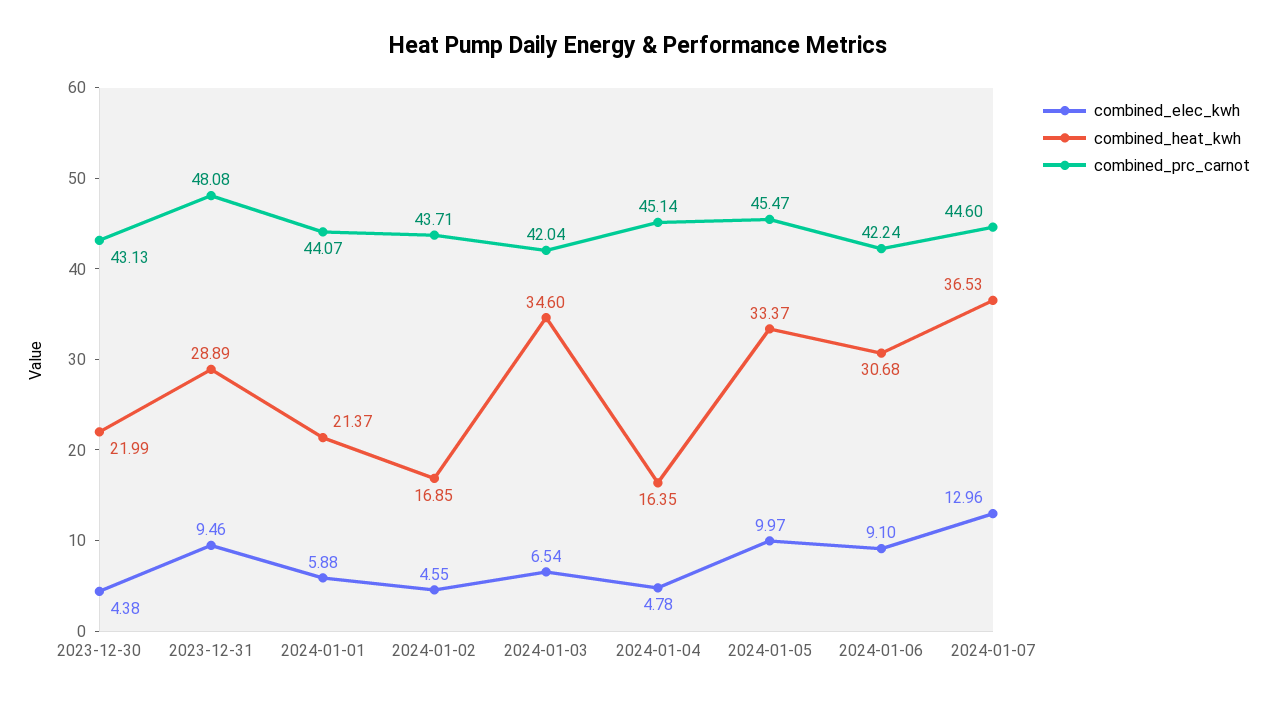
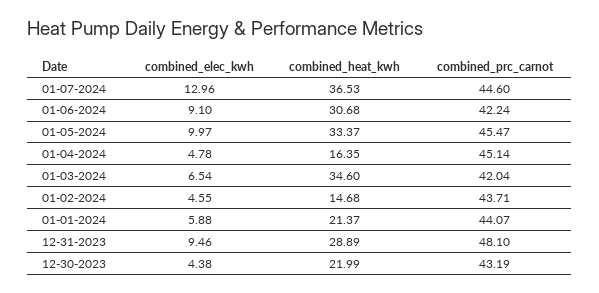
  {
    "combined_elec_kwh": {
      "2023-12-30": 4.38,
      "2023-12-31": 9.46,
      "2024-01-01": 5.88,
      "2024-01-02": 4.55,
      "2024-01-03": 6.54,
      "2024-01-04": 4.78,
      "2024-01-05": 9.97,
      "2024-01-06": 9.1,
      "2024-01-07": 12.96
    },
    "combined_heat_kwh": {
      "2023-12-30": 21.99,
      "2023-12-31": 28.89,
      "2024-01-01": 21.37,
-     "2024-01-02": 16.85,
+     "2024-01-02": 14.68,
      "2024-01-03": 34.6,
      "2024-01-04": 16.35,
      "2024-01-05": 33.37,
      "2024-01-06": 30.68,
      "2024-01-07": 36.53
    },
    "combined_prc_carnot": {
-     "2023-12-30": 43.13,
+     "2023-12-30": 43.19,
-     "2023-12-31": 48.08,
+     "2023-12-31": 48.1,
      "2024-01-01": 44.07,
      "2024-01-02": 43.71,
      "2024-01-03": 42.04,
      "2024-01-04": 45.14,
      "2024-01-05": 45.47,
      "2024-01-06": 42.24,
      "2024-01-07": 44.6
    }
  }

